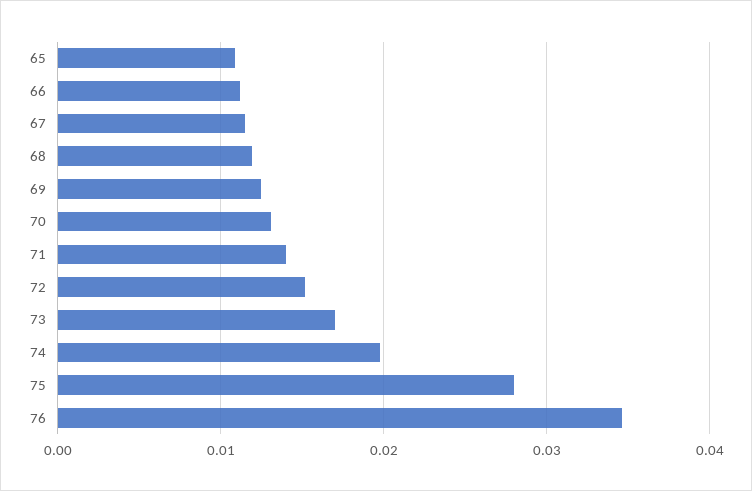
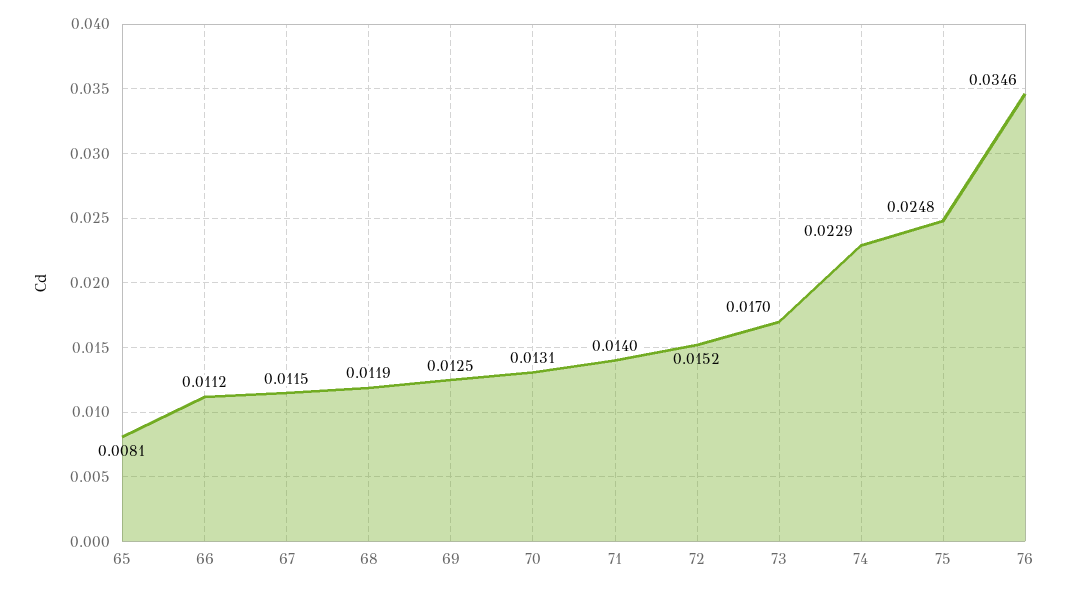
  {
-   "65": 0.011,
+   "65": 0.0081,
    "66": 0.0112,
    "67": 0.0115,
    "68": 0.0119,
    "69": 0.0125,
    "70": 0.0131,
    "71": 0.014,
    "72": 0.0152,
    "73": 0.017,
-   "74": 0.02,
+   "74": 0.0229,
-   "75": 0.028,
+   "75": 0.0248,
    "76": 0.0346
  }

